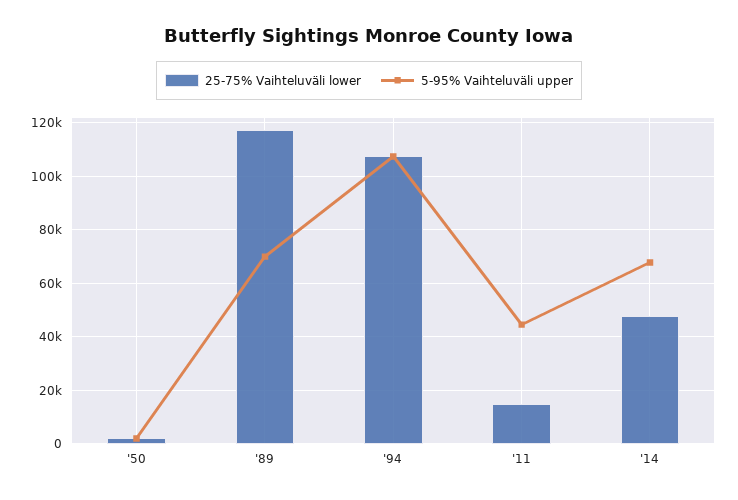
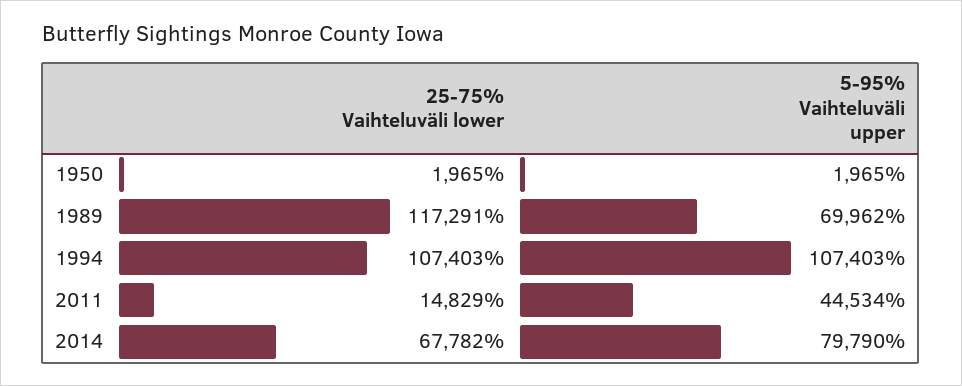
  {
    "25-75% Vaihteluväli lower": {
      "'50": 1965,
      "'89": 117291,
      "'94": 107403,
      "'11": 14829,
-     "'14": 47500
+     "'14": 67782
    },
    "5-95% Vaihteluväli upper": {
      "'50": 1965,
      "'89": 69962,
      "'94": 107403,
      "'11": 44534,
-     "'14": 67500
+     "'14": 79790
    }
  }

